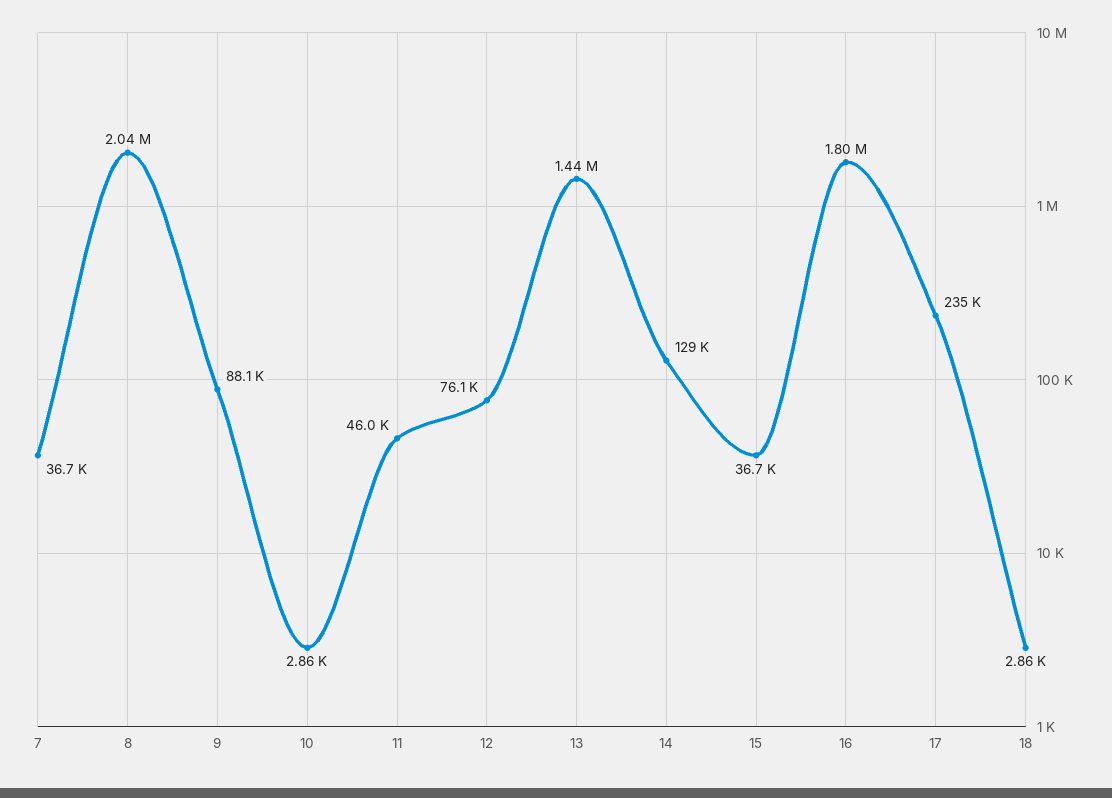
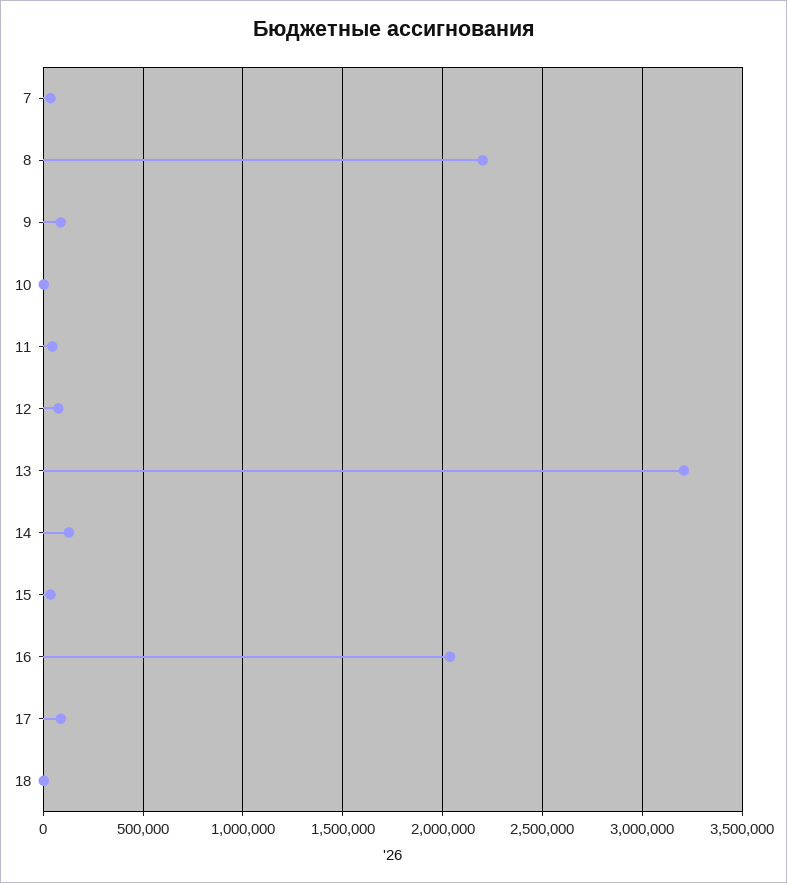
  {
    "7": 36700,
-   "8": 2040000,
+   "8": 2200000,
    "9": 88100,
    "10": 2860,
    "11": 46000,
    "12": 76100,
-   "13": 1440000,
+   "13": 3200000,
    "14": 129000,
    "15": 36700,
-   "16": 1800000,
+   "16": 2050000,
-   "17": 235000,
+   "17": 100000,
    "18": 2860
  }

